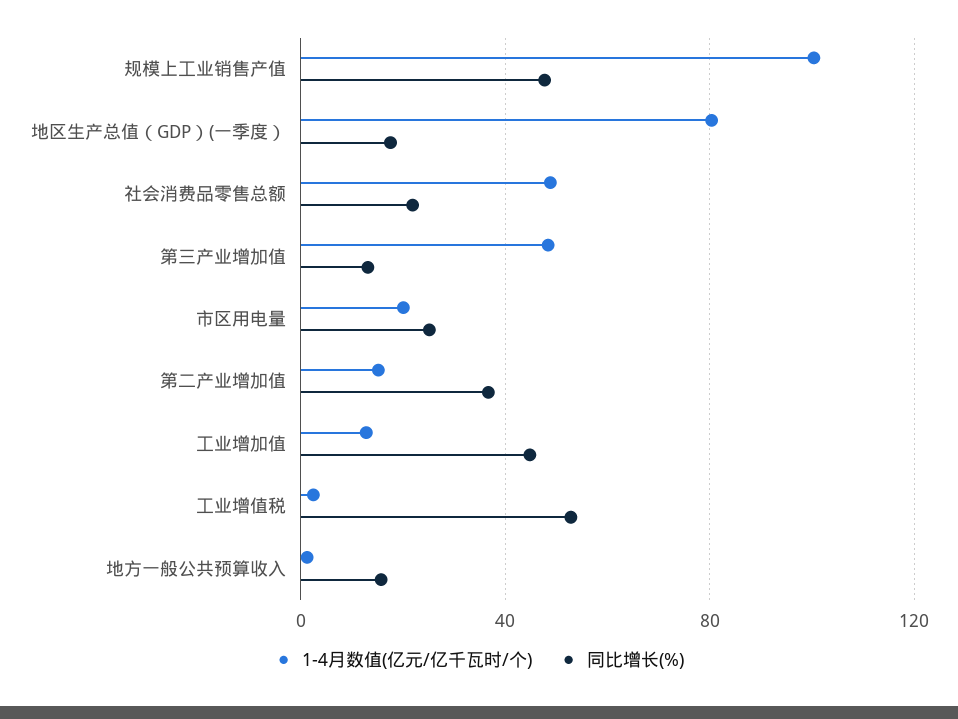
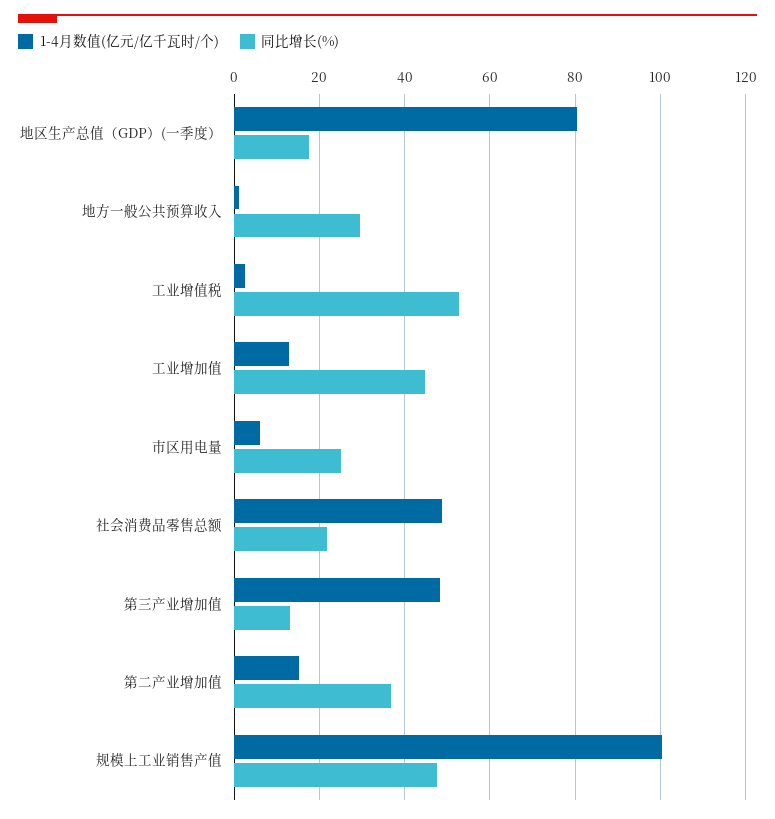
  {
    "1-4月数值(亿元/亿千瓦时/个)": {
      "规模上工业销售产值": 100,
      "地区生产总值（GDP）(一季度）": 80,
      "社会消费品零售总额": 48,
      "第三产业增加值": 48,
-     "市区用电量": 20,
+     "市区用电量": 6,
      "第二产业增加值": 16,
      "工业增加值": 12,
      "工业增值税": 2,
      "地方一般公共预算收入": 2
    },
    "同比增长(%)": {
      "规模上工业销售产值": 48,
      "地区生产总值（GDP）(一季度）": 18,
      "社会消费品零售总额": 22,
      "第三产业增加值": 14,
      "市区用电量": 26,
      "第二产业增加值": 36,
      "工业增加值": 44,
      "工业增值税": 52,
-     "地方一般公共预算收入": 15
+     "地方一般公共预算收入": 30
    }
  }

